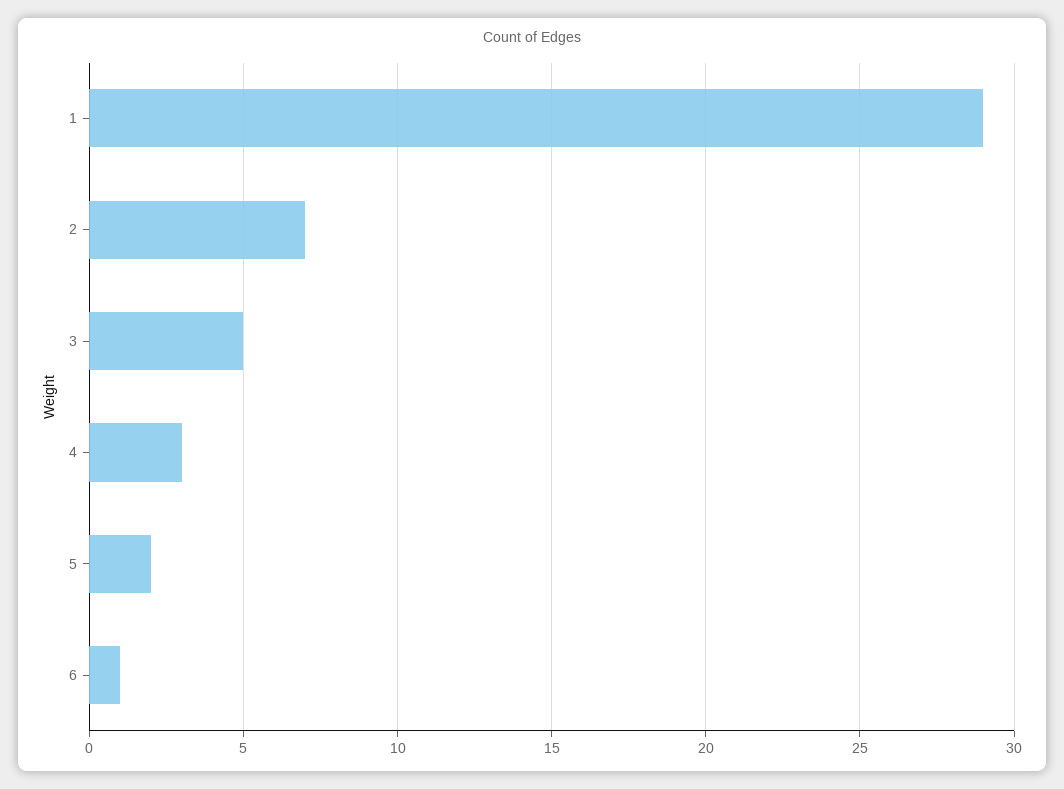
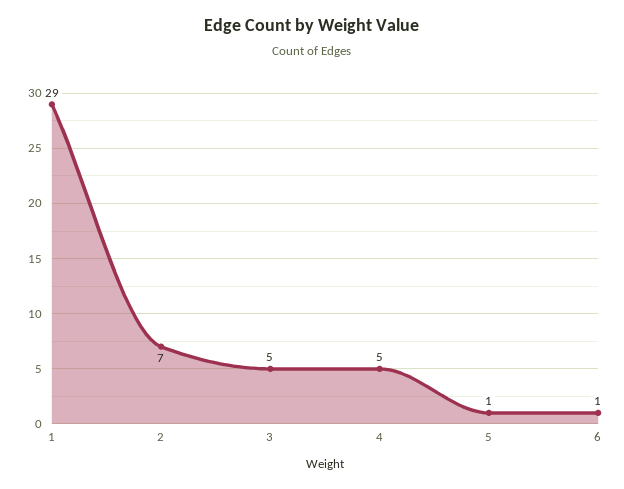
  {
    "1": 29,
    "2": 7,
    "3": 5,
-   "4": 3,
+   "4": 5,
-   "5": 2,
+   "5": 1,
    "6": 1
  }

